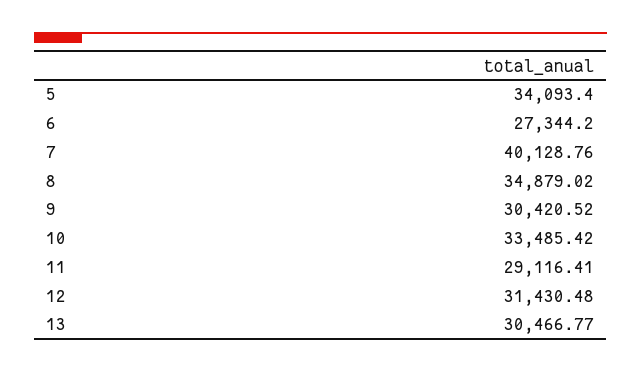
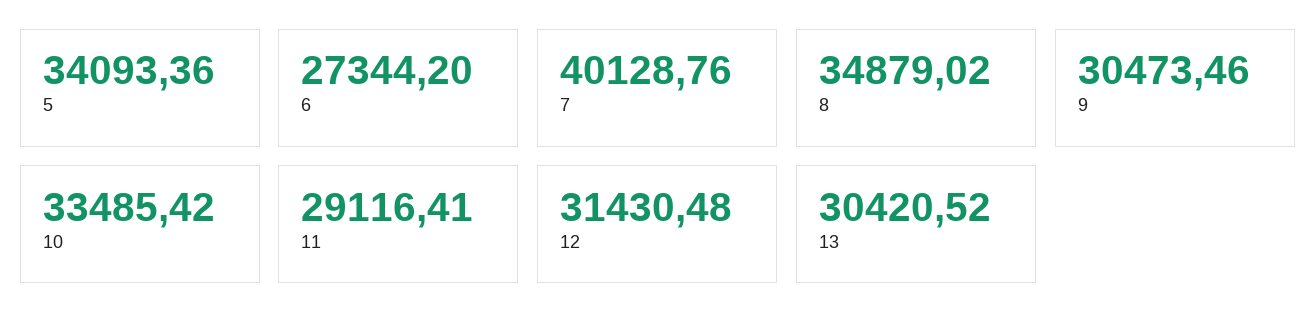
  {
-   "5": 34093.4,
+   "5": 34093.36,
    "6": 27344.2,
    "7": 40128.76,
    "8": 34879.02,
-   "9": 30420.52,
+   "9": 30473.46,
    "10": 33485.42,
    "11": 29116.41,
    "12": 31430.48,
-   "13": 30466.77
+   "13": 30420.52
  }

